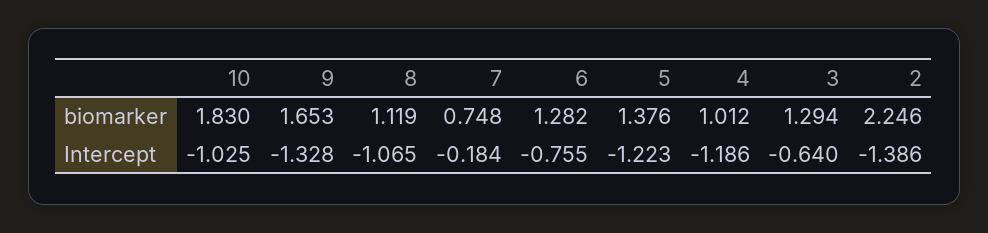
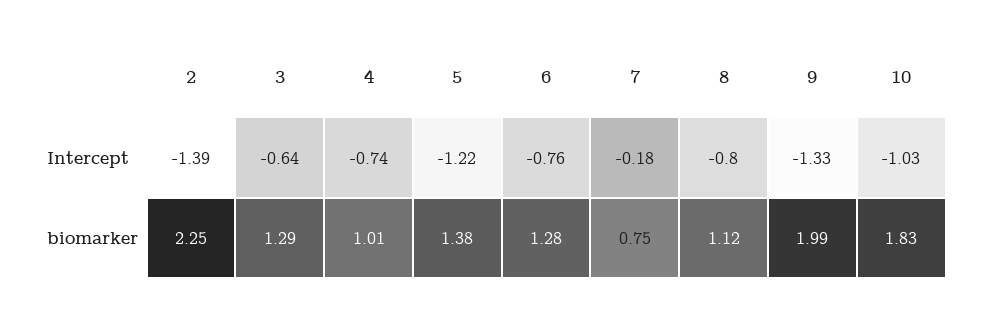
  {
    "10": {
      "biomarker": 1.83,
      "Intercept": -1.025
    },
    "9": {
-     "biomarker": 1.653,
+     "biomarker": 1.99,
      "Intercept": -1.328
    },
    "8": {
      "biomarker": 1.119,
-     "Intercept": -1.065
+     "Intercept": -0.8
    },
    "7": {
      "biomarker": 0.748,
      "Intercept": -0.184
    },
    "6": {
      "biomarker": 1.282,
      "Intercept": -0.755
    },
    "5": {
      "biomarker": 1.376,
      "Intercept": -1.223
    },
    "4": {
      "biomarker": 1.012,
-     "Intercept": -1.186
+     "Intercept": -0.74
    },
    "3": {
      "biomarker": 1.294,
      "Intercept": -0.64
    },
    "2": {
      "biomarker": 2.246,
      "Intercept": -1.386
    }
  }

